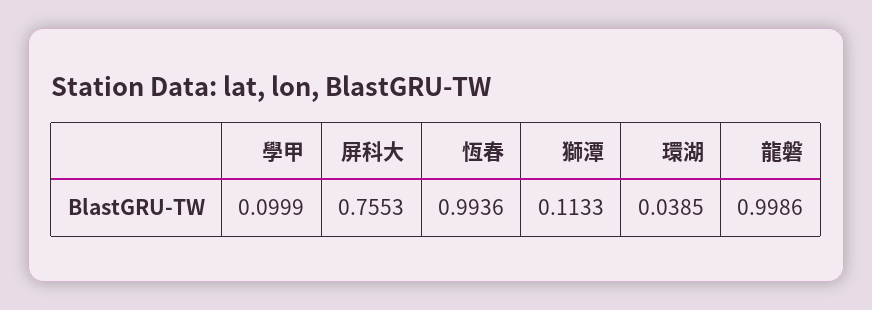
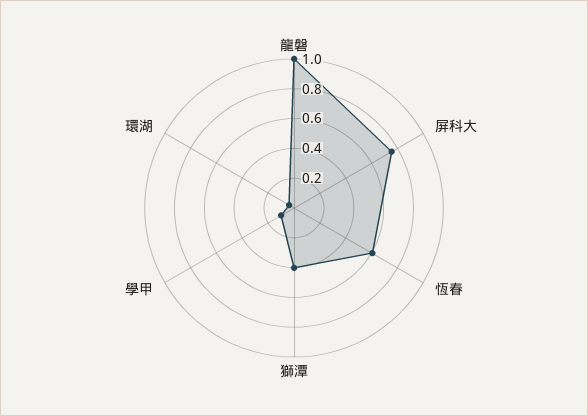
  {
    "學甲": 0.0999,
    "屏科大": 0.7553,
-   "恆春": 0.9936,
+   "恆春": 0.6,
-   "獅潭": 0.1133,
+   "獅潭": 0.4,
    "環湖": 0.0385,
    "龍磐": 0.9986
  }

